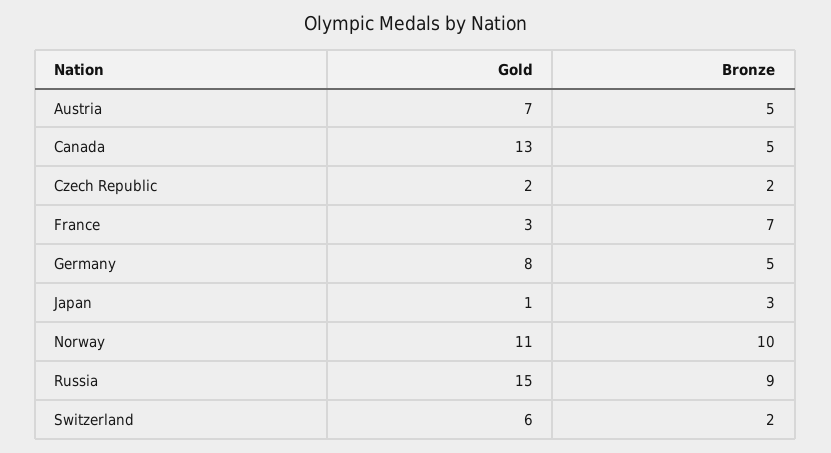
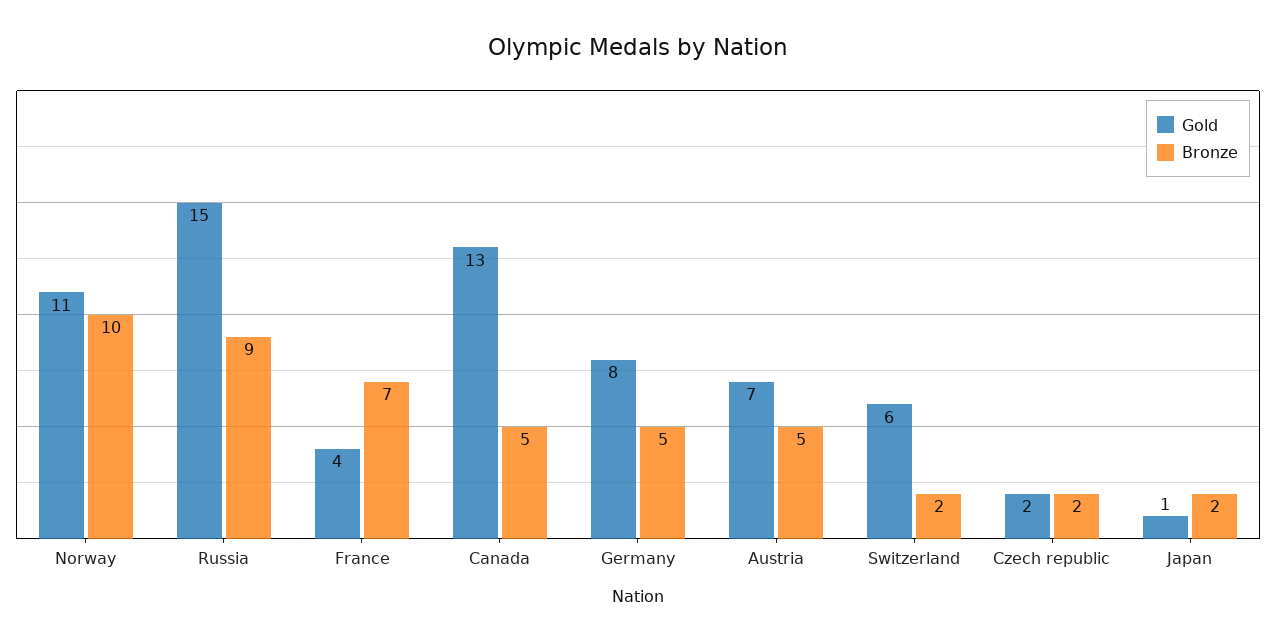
  {
    "Gold": {
      "Austria": 7,
      "Canada": 13,
      "Czech Republic": 2,
-     "France": 3,
+     "France": 4,
      "Germany": 8,
      "Japan": 1,
      "Norway": 11,
      "Russia": 15,
      "Switzerland": 6
    },
    "Bronze": {
      "Austria": 5,
      "Canada": 5,
      "Czech Republic": 2,
      "France": 7,
      "Germany": 5,
-     "Japan": 3,
+     "Japan": 2,
      "Norway": 10,
      "Russia": 9,
      "Switzerland": 2
    }
  }

